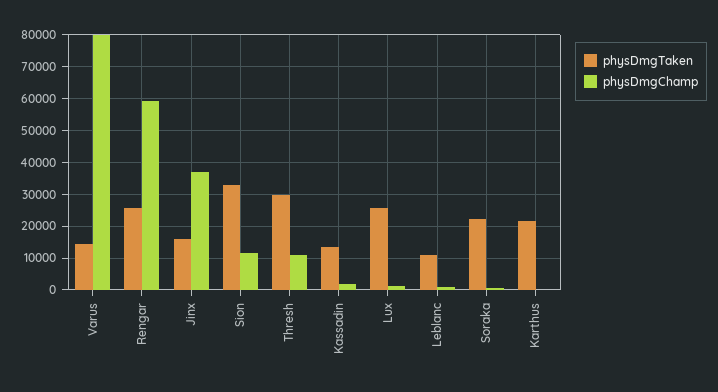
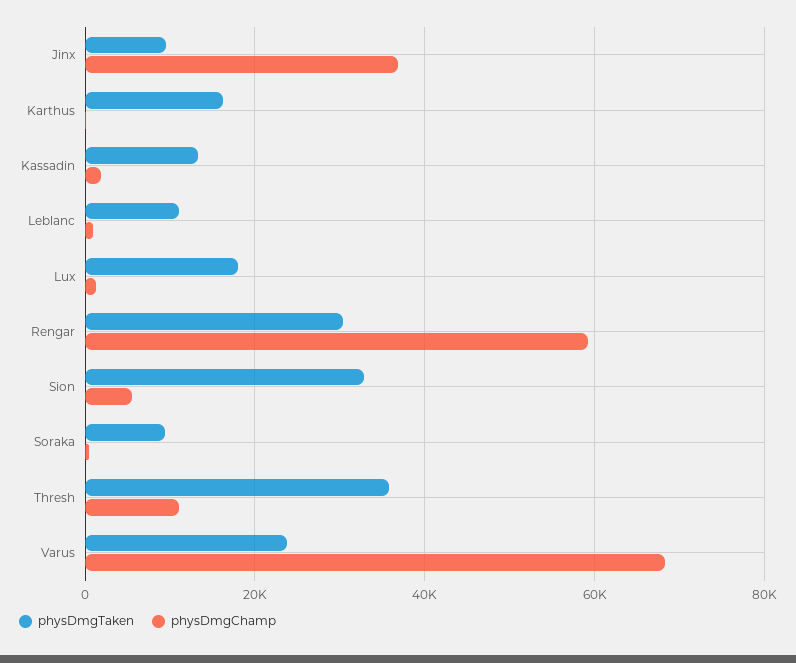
  {
    "physDmgTaken": {
-     "Varus": 14000,
+     "Varus": 24000,
-     "Rengar": 26000,
+     "Rengar": 30000,
-     "Jinx": 16000,
+     "Jinx": 10000,
      "Sion": 32000,
-     "Thresh": 30000,
+     "Thresh": 36000,
      "Kassadin": 14000,
-     "Lux": 26000,
+     "Lux": 18000,
      "Leblanc": 12000,
-     "Soraka": 22000,
+     "Soraka": 10000,
-     "Karthus": 22000
+     "Karthus": 16000
    },
    "physDmgChamp": {
-     "Varus": 80000,
+     "Varus": 68000,
      "Rengar": 60000,
      "Jinx": 36000,
-     "Sion": 12000,
+     "Sion": 6000,
      "Thresh": 12000,
      "Kassadin": 2000,
      "Lux": 2000,
      "Leblanc": 0,
      "Soraka": 0,
      "Karthus": 0
    }
  }

